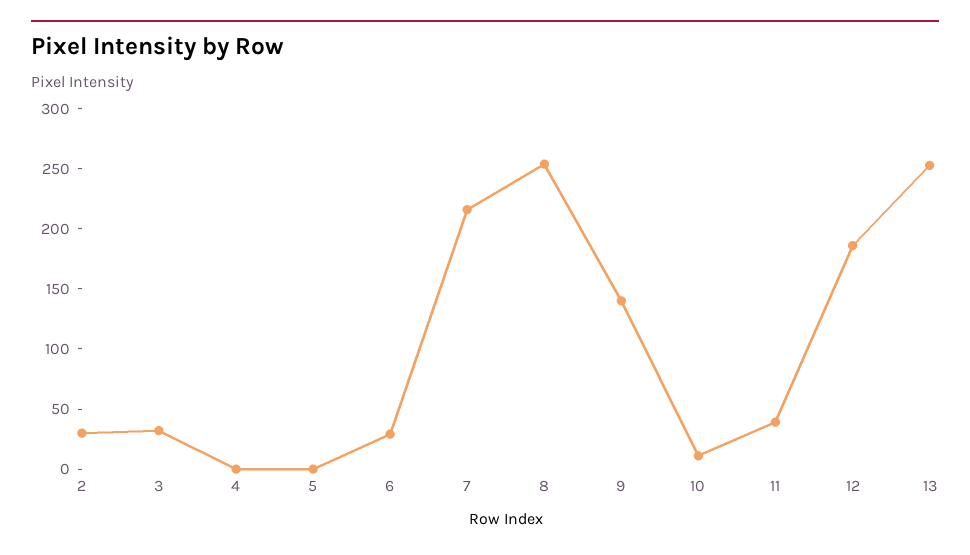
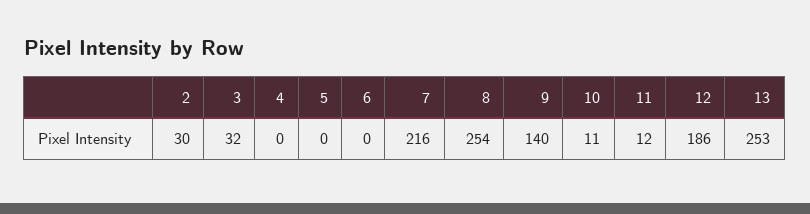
  {
    "2": 30,
    "3": 32,
    "4": 0,
    "5": 0,
-   "6": 30,
+   "6": 0,
    "7": 216,
    "8": 254,
    "9": 140,
    "10": 11,
-   "11": 40,
+   "11": 12,
    "12": 186,
    "13": 253
  }

